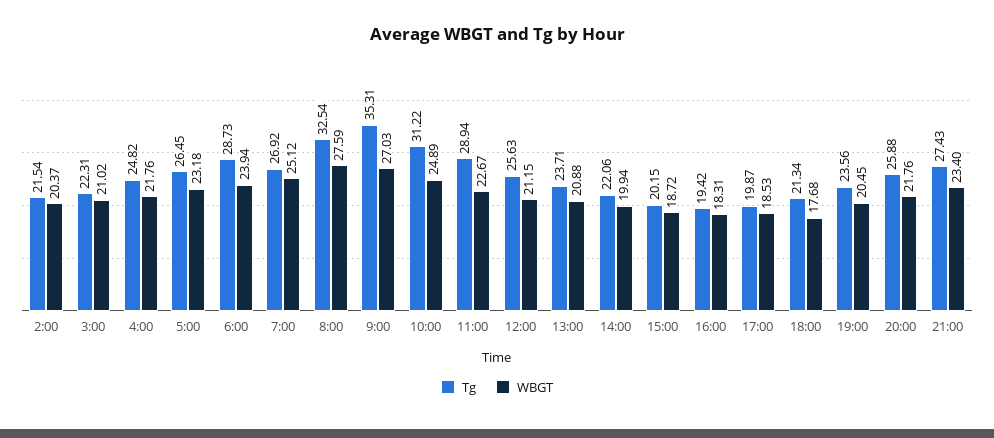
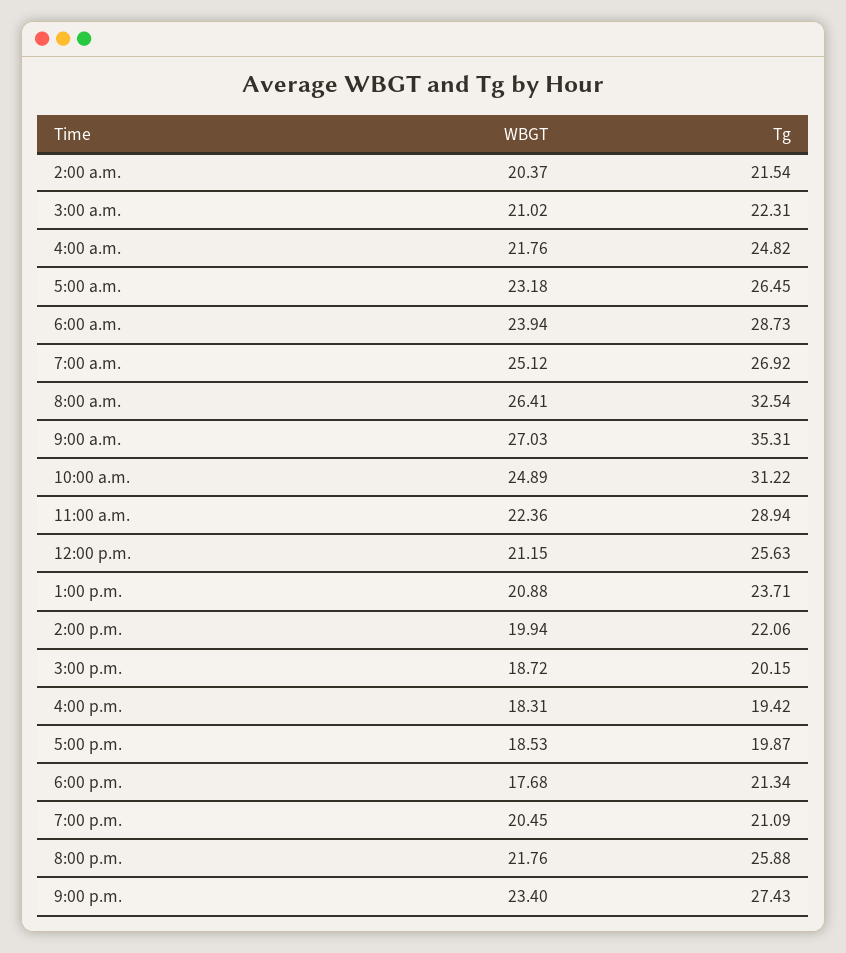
  {
    "Tg": {
      "2:00": 21.54,
      "3:00": 22.31,
      "4:00": 24.82,
      "5:00": 26.45,
      "6:00": 28.73,
      "7:00": 26.92,
      "8:00": 32.54,
      "9:00": 35.31,
      "10:00": 31.22,
      "11:00": 28.94,
      "12:00": 25.63,
      "13:00": 23.71,
      "14:00": 22.06,
      "15:00": 20.15,
      "16:00": 19.42,
      "17:00": 19.87,
      "18:00": 21.34,
-     "19:00": 23.56,
+     "19:00": 21.09,
      "20:00": 25.88,
      "21:00": 27.43
    },
    "WBGT": {
      "2:00": 20.37,
      "3:00": 21.02,
      "4:00": 21.76,
      "5:00": 23.18,
      "6:00": 23.94,
      "7:00": 25.12,
-     "8:00": 27.59,
+     "8:00": 26.41,
      "9:00": 27.03,
      "10:00": 24.89,
-     "11:00": 22.67,
+     "11:00": 22.36,
      "12:00": 21.15,
      "13:00": 20.88,
      "14:00": 19.94,
      "15:00": 18.72,
      "16:00": 18.31,
      "17:00": 18.53,
      "18:00": 17.68,
      "19:00": 20.45,
      "20:00": 21.76,
      "21:00": 23.4
    }
  }

